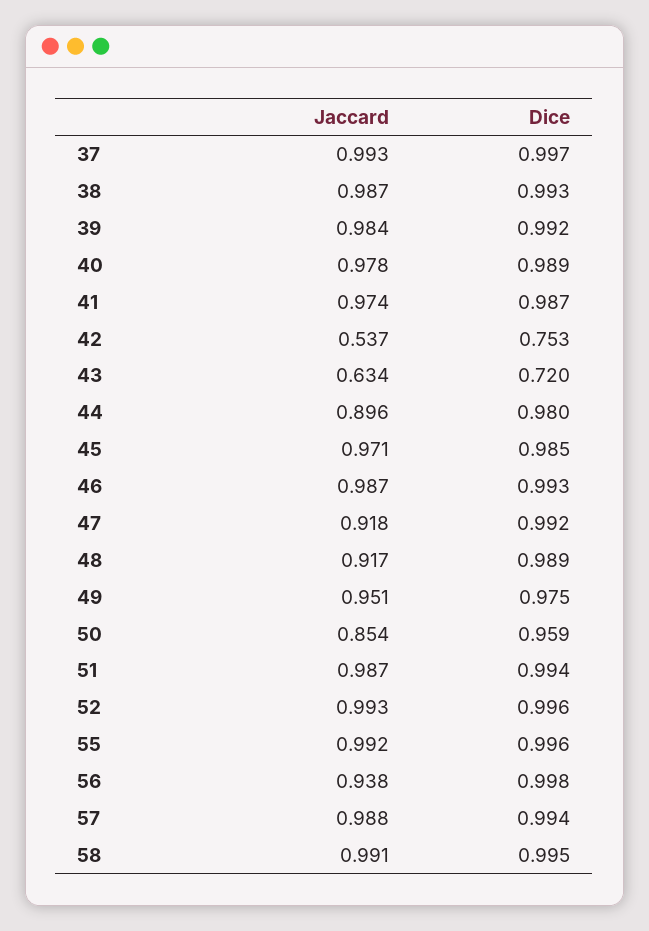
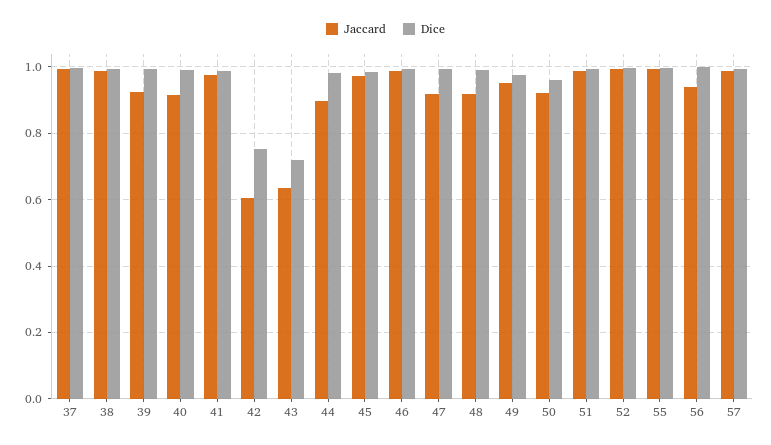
  {
    "Jaccard": {
      "37": 0.993,
      "38": 0.987,
-     "39": 0.984,
+     "39": 0.92,
-     "40": 0.978,
+     "40": 0.92,
      "41": 0.974,
-     "42": 0.537,
+     "42": 0.6,
      "43": 0.634,
      "44": 0.896,
      "45": 0.971,
      "46": 0.987,
      "47": 0.918,
      "48": 0.917,
      "49": 0.951,
-     "50": 0.854,
+     "50": 0.92,
      "51": 0.987,
      "52": 0.993,
      "55": 0.992,
      "56": 0.938,
-     "57": 0.988,
+     "57": 0.988
-     "58": 0.991
    },
    "Dice": {
      "37": 0.997,
      "38": 0.993,
      "39": 0.992,
      "40": 0.989,
      "41": 0.987,
      "42": 0.753,
      "43": 0.72,
      "44": 0.98,
      "45": 0.985,
      "46": 0.993,
      "47": 0.992,
      "48": 0.989,
      "49": 0.975,
      "50": 0.959,
      "51": 0.994,
      "52": 0.996,
      "55": 0.996,
      "56": 0.998,
-     "57": 0.994,
+     "57": 0.994
-     "58": 0.995
    }
  }

